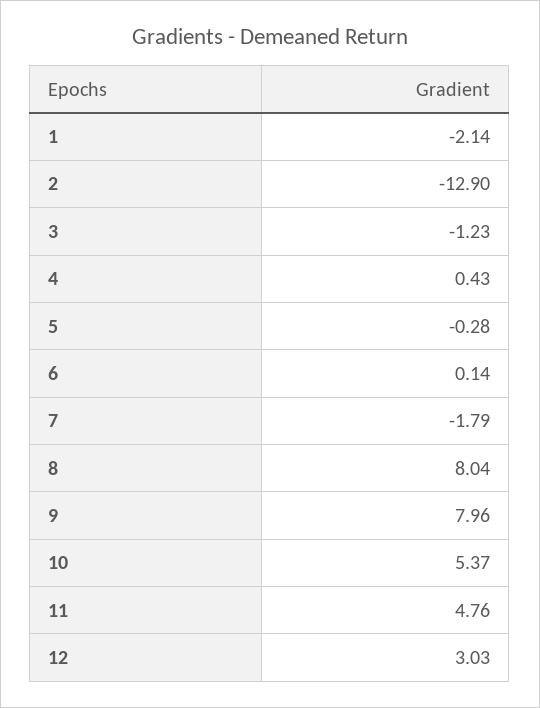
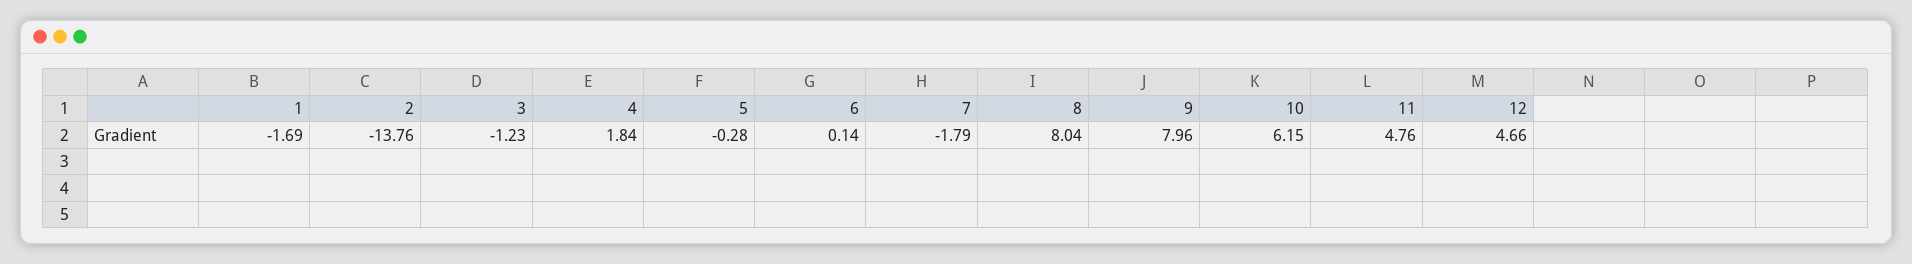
  {
-   "1": -2.14,
+   "1": -1.69,
-   "2": -12.9,
+   "2": -13.76,
    "3": -1.23,
-   "4": 0.43,
+   "4": 1.84,
    "5": -0.28,
    "6": 0.14,
    "7": -1.79,
    "8": 8.04,
    "9": 7.96,
-   "10": 5.37,
+   "10": 6.15,
    "11": 4.76,
-   "12": 3.03
+   "12": 4.66
  }

